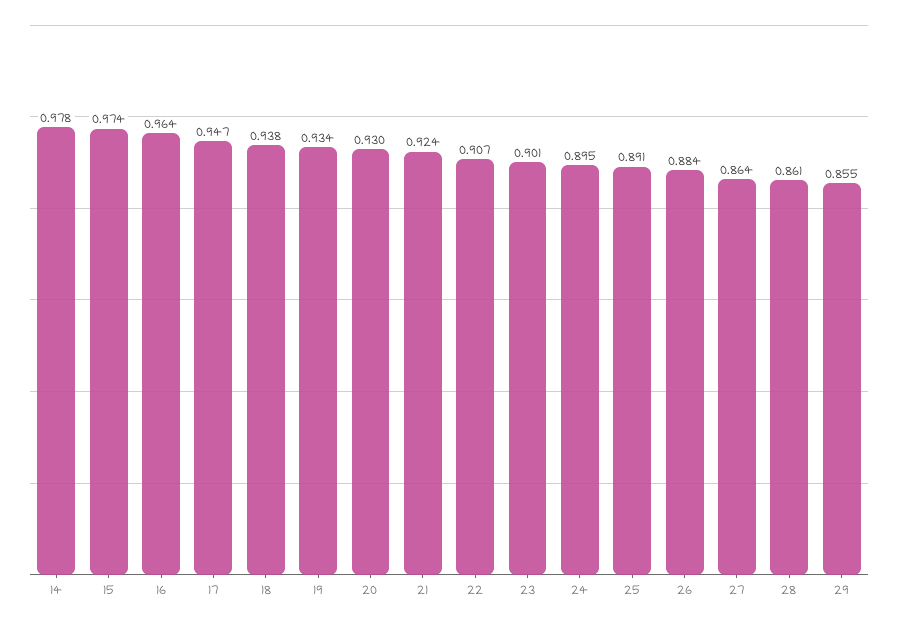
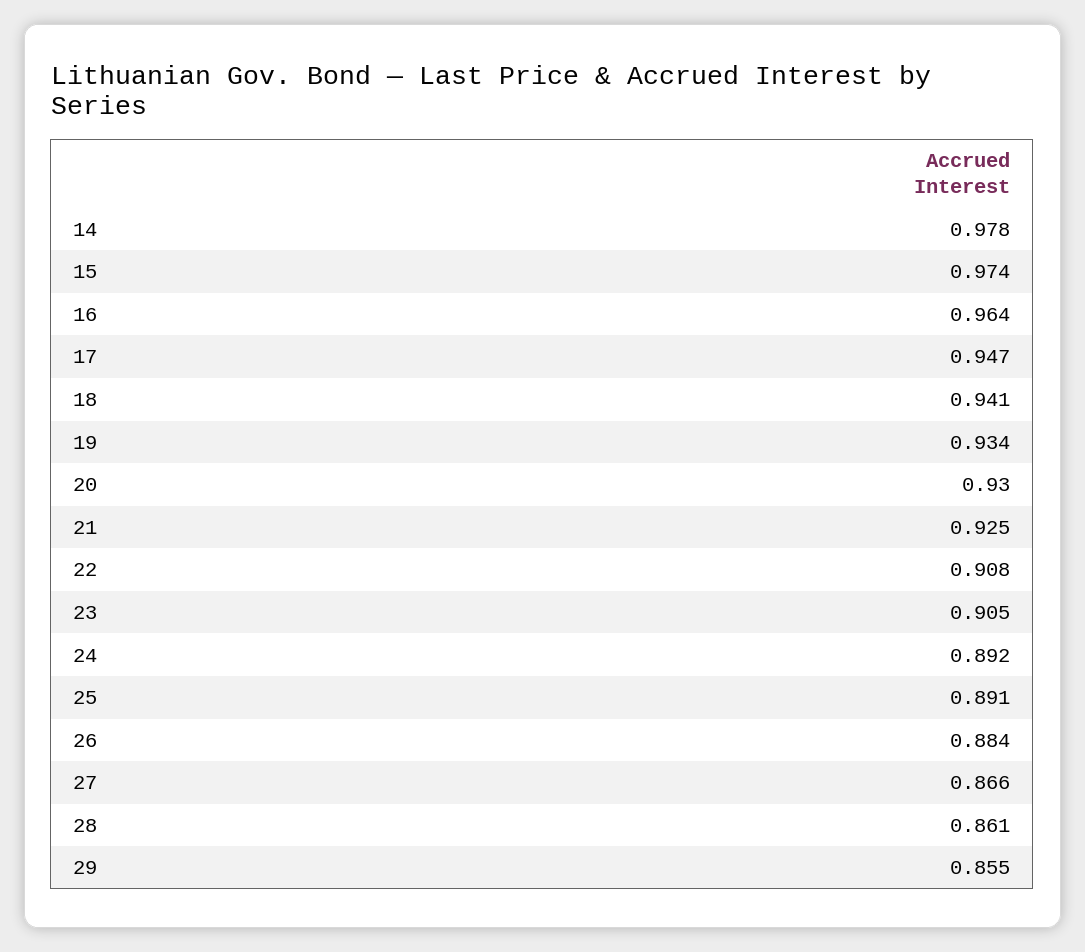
  {
    "14": 0.978,
    "15": 0.974,
    "16": 0.964,
    "17": 0.947,
-   "18": 0.938,
+   "18": 0.941,
    "19": 0.934,
    "20": 0.93,
-   "21": 0.924,
+   "21": 0.925,
-   "22": 0.907,
+   "22": 0.908,
-   "23": 0.901,
+   "23": 0.905,
-   "24": 0.895,
+   "24": 0.892,
    "25": 0.891,
    "26": 0.884,
-   "27": 0.864,
+   "27": 0.866,
    "28": 0.861,
    "29": 0.855
  }

